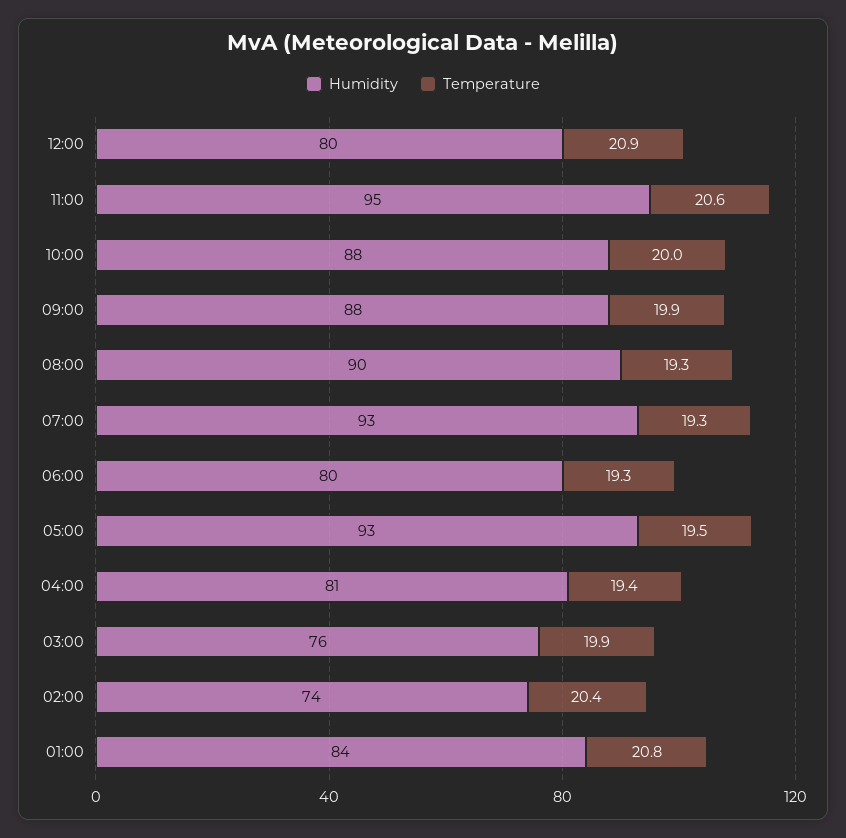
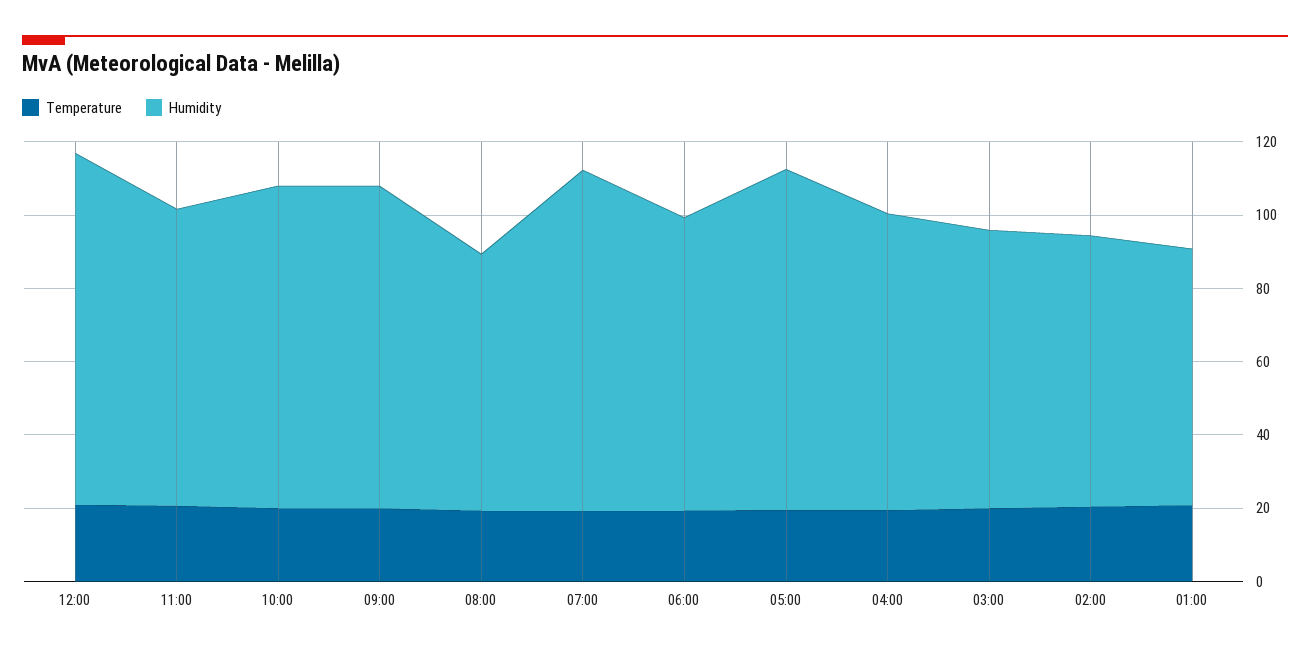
  {
    "Humidity": {
-     "12:00": 80,
+     "12:00": 95,
-     "11:00": 95,
+     "11:00": 80,
      "10:00": 88,
      "09:00": 88,
-     "08:00": 90,
+     "08:00": 70,
      "07:00": 93,
      "06:00": 80,
      "05:00": 93,
      "04:00": 81,
      "03:00": 76,
      "02:00": 74,
-     "01:00": 84
+     "01:00": 70
    },
    "Temperature": {
      "12:00": 20.9,
      "11:00": 20.6,
      "10:00": 20,
      "09:00": 19.9,
      "08:00": 19.3,
      "07:00": 19.3,
      "06:00": 19.3,
      "05:00": 19.5,
      "04:00": 19.4,
      "03:00": 19.9,
      "02:00": 20.4,
      "01:00": 20.8
    }
  }

